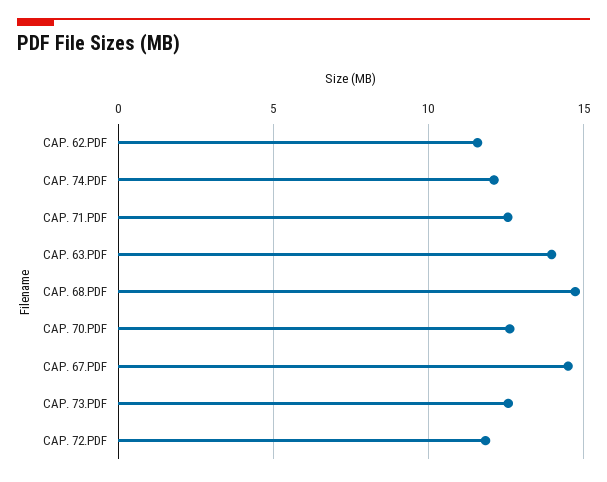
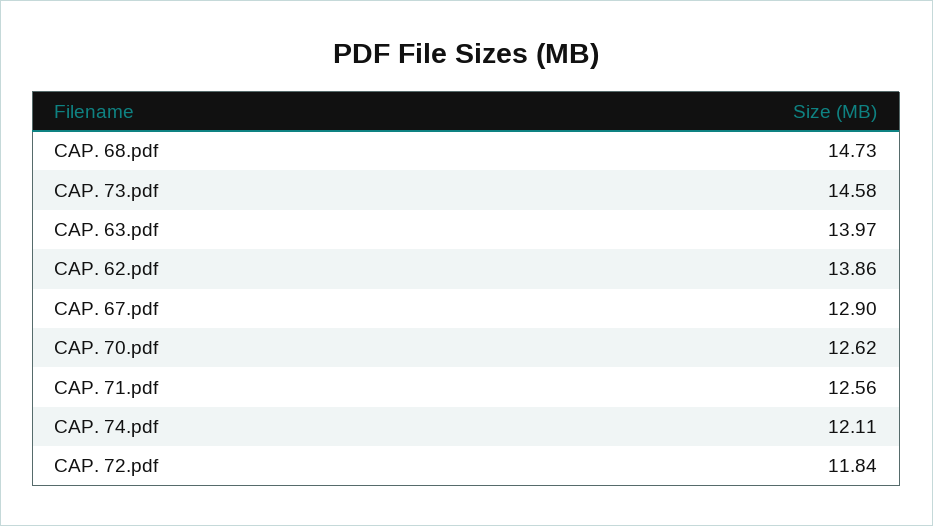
  {
-   "CAP. 62.PDF": 11.5,
+   "CAP. 62.PDF": 13.86,
    "CAP. 74.PDF": 12.11,
    "CAP. 71.PDF": 12.56,
    "CAP. 63.PDF": 13.97,
    "CAP. 68.PDF": 14.73,
    "CAP. 70.PDF": 12.62,
-   "CAP. 67.PDF": 14.5,
+   "CAP. 67.PDF": 12.9,
-   "CAP. 73.PDF": 12.5,
+   "CAP. 73.PDF": 14.58,
    "CAP. 72.PDF": 11.84
  }

